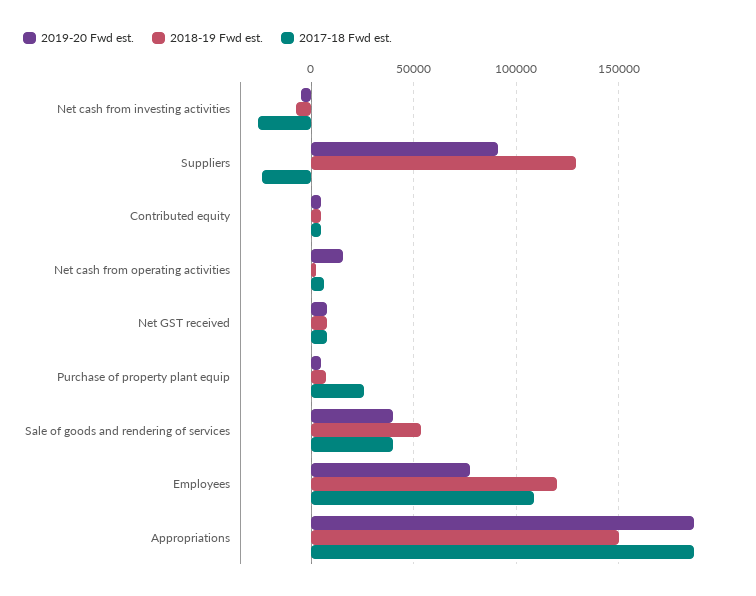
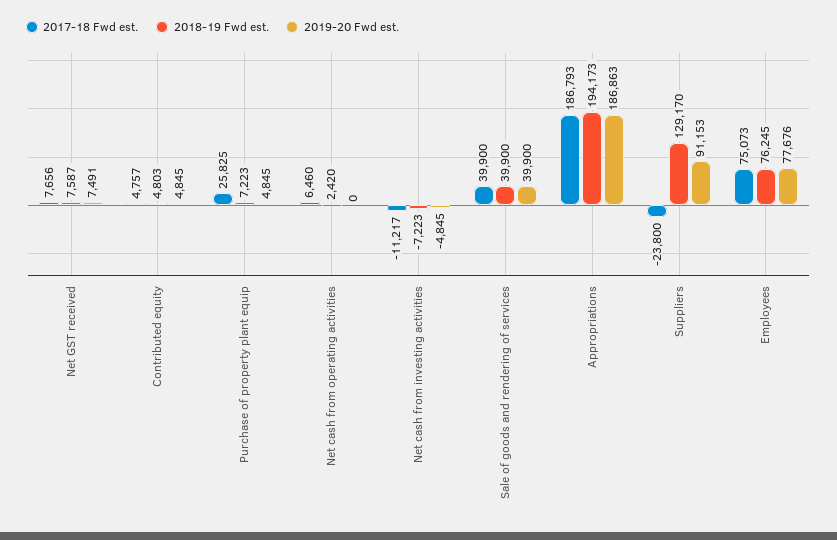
  {
    "2019-20 Fwd est.": {
      "Net cash from investing activities": -4845,
      "Suppliers": 91153,
      "Contributed equity": 4845,
-     "Net cash from operating activities": 15000,
+     "Net cash from operating activities": 0,
      "Net GST received": 7491,
      "Purchase of property plant equip": 4845,
      "Sale of goods and rendering of services": 39900,
      "Employees": 77676,
      "Appropriations": 186863
    },
    "2018-19 Fwd est.": {
      "Net cash from investing activities": -7223,
      "Suppliers": 129170,
      "Contributed equity": 4803,
      "Net cash from operating activities": 2420,
      "Net GST received": 7587,
      "Purchase of property plant equip": 7223,
-     "Sale of goods and rendering of services": 55000,
+     "Sale of goods and rendering of services": 39900,
-     "Employees": 120000,
+     "Employees": 76245,
-     "Appropriations": 150000
+     "Appropriations": 194173
    },
    "2017-18 Fwd est.": {
-     "Net cash from investing activities": -25000,
+     "Net cash from investing activities": -11217,
      "Suppliers": -23800,
      "Contributed equity": 4757,
      "Net cash from operating activities": 6460,
      "Net GST received": 7656,
      "Purchase of property plant equip": 25825,
      "Sale of goods and rendering of services": 39900,
-     "Employees": 110000,
+     "Employees": 75073,
      "Appropriations": 186793
    }
  }

